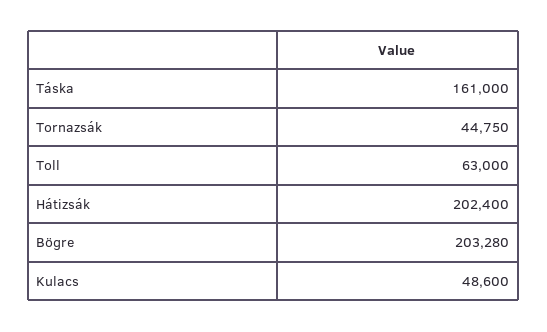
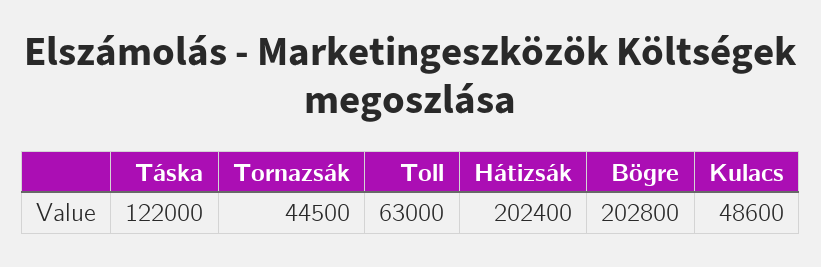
  {
-   "Táska": 161000,
+   "Táska": 122000,
-   "Tornazsák": 44750,
+   "Tornazsák": 44500,
    "Toll": 63000,
    "Hátizsák": 202400,
-   "Bögre": 203280,
+   "Bögre": 202800,
    "Kulacs": 48600
  }

